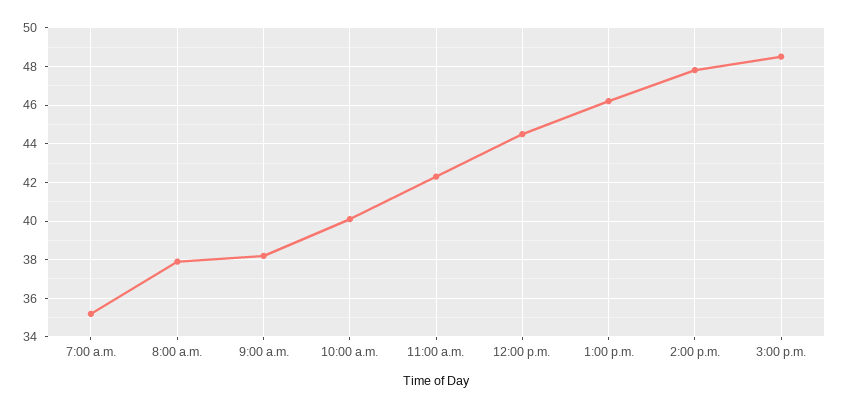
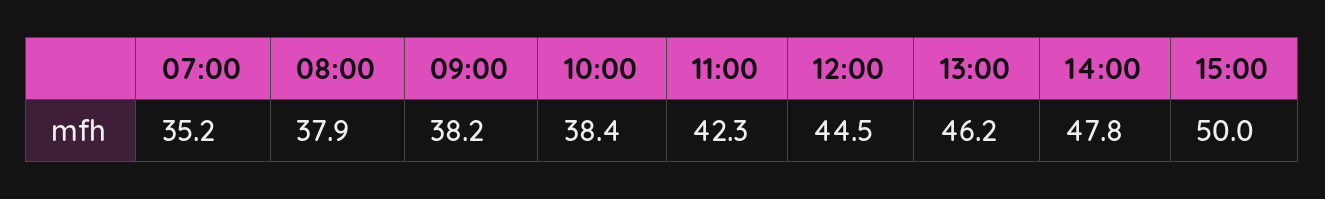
  {
    "7:00 a.m.": 35.2,
    "8:00 a.m.": 37.9,
    "9:00 a.m.": 38.2,
-   "10:00 a.m.": 40,
+   "10:00 a.m.": 38.4,
    "11:00 a.m.": 42.3,
    "12:00 p.m.": 44.5,
    "1:00 p.m.": 46.2,
    "2:00 p.m.": 47.8,
-   "3:00 p.m.": 48.5
+   "3:00 p.m.": 50
  }

